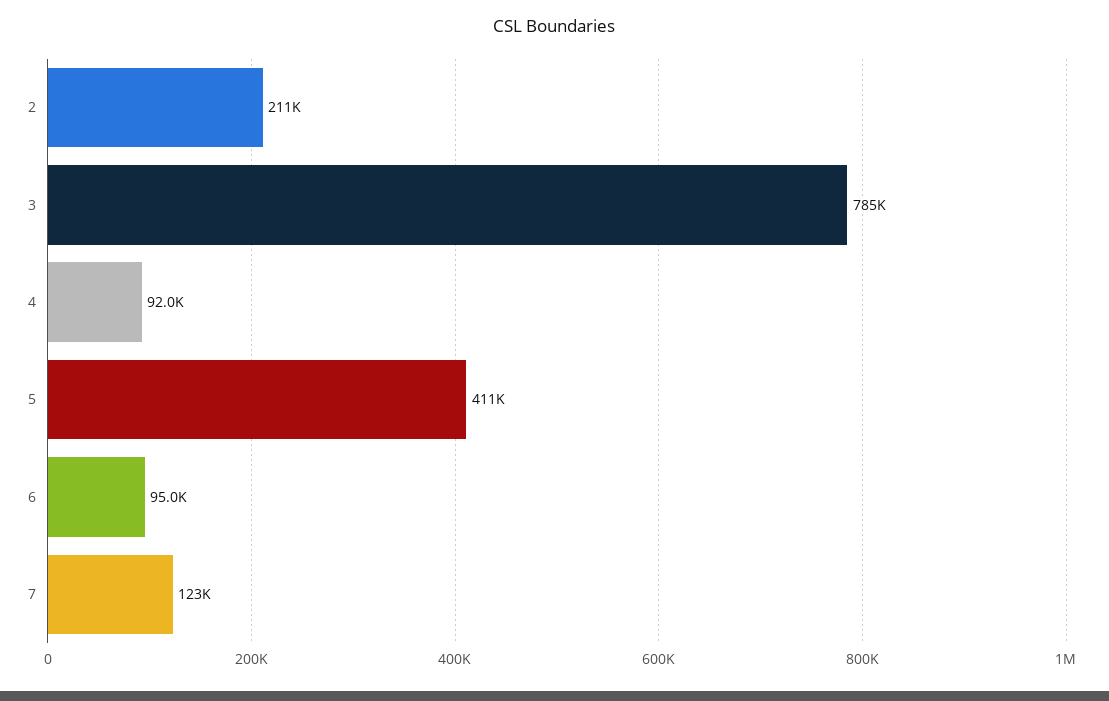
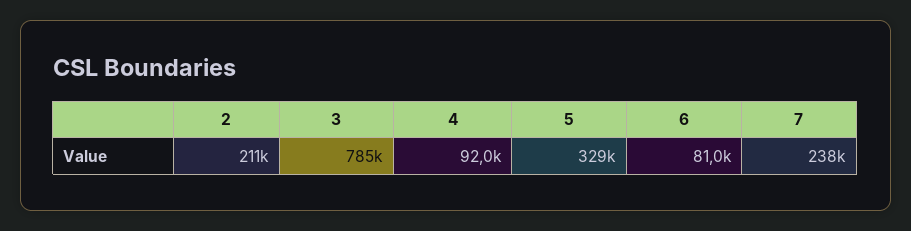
  {
    "2": 211000,
    "3": 785000,
    "4": 92000,
-   "5": 411000,
+   "5": 329000,
-   "6": 95000,
+   "6": 81000,
-   "7": 123000
+   "7": 238000
  }

